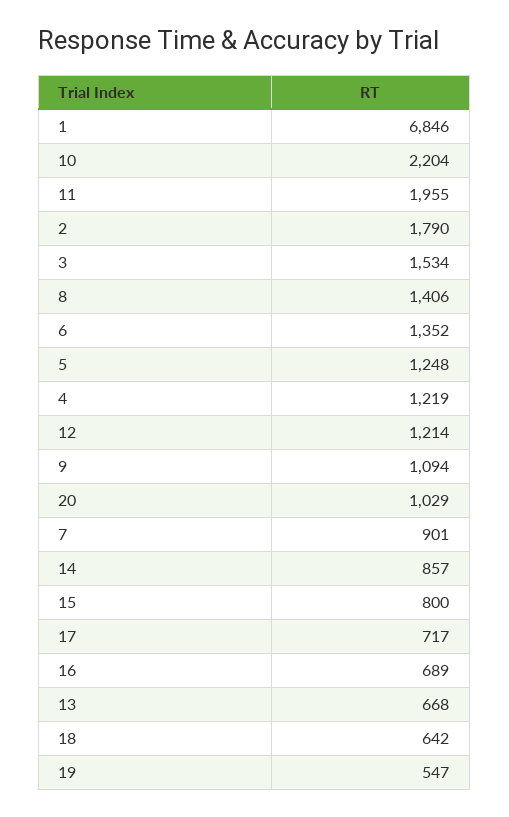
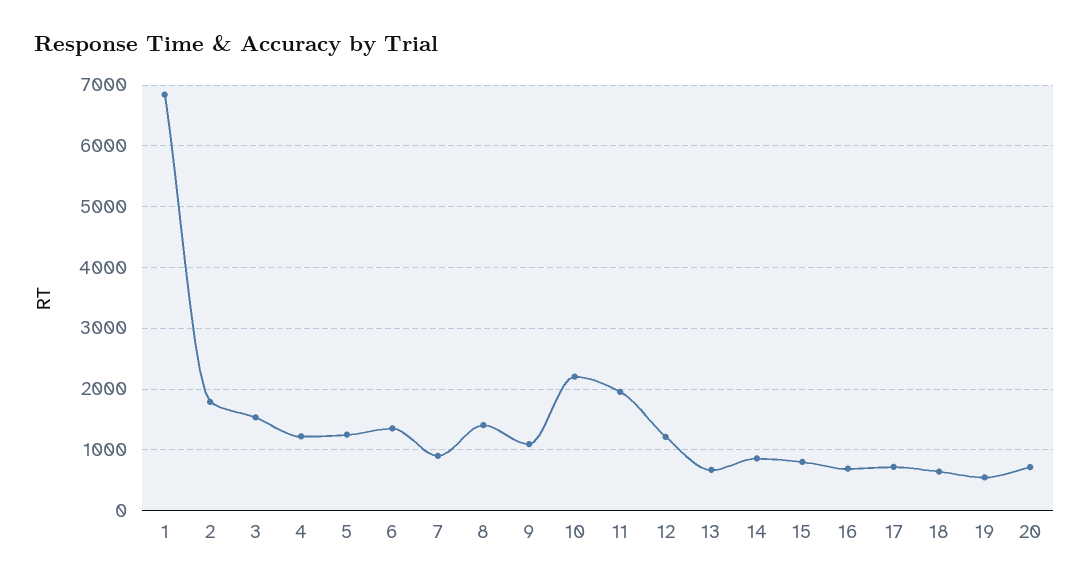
  {
    "1": 6846,
    "10": 2204,
    "11": 1955,
    "2": 1790,
    "3": 1534,
    "8": 1406,
    "6": 1352,
    "5": 1248,
    "4": 1219,
    "12": 1214,
    "9": 1094,
-   "20": 1029,
+   "20": 700,
    "7": 901,
    "14": 857,
    "15": 800,
    "17": 717,
    "16": 689,
    "13": 668,
    "18": 642,
    "19": 547
  }

